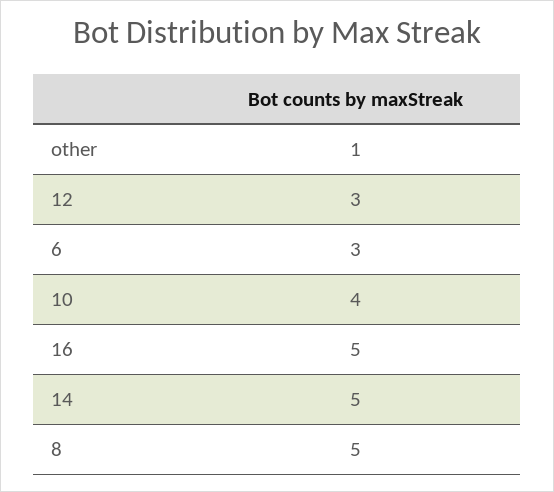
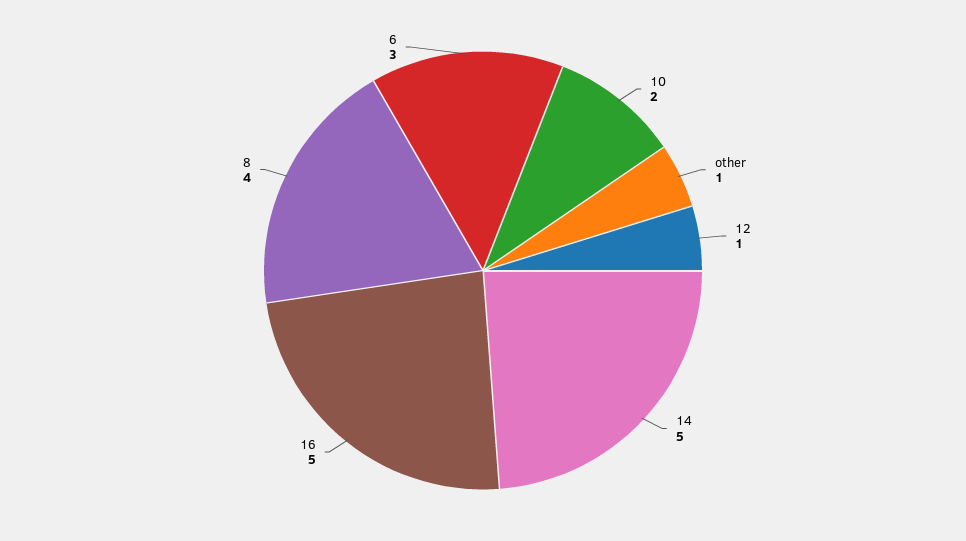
  {
    "other": 1,
-   "12": 3,
+   "12": 1,
    "6": 3,
-   "10": 4,
+   "10": 2,
    "16": 5,
    "14": 5,
-   "8": 5
+   "8": 4
  }

